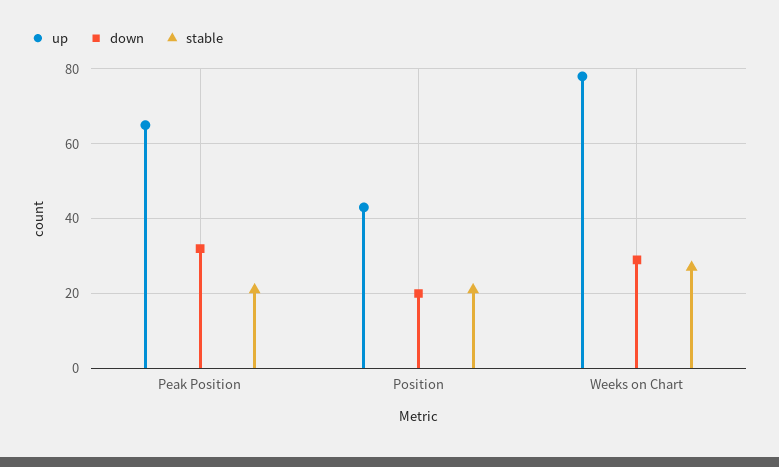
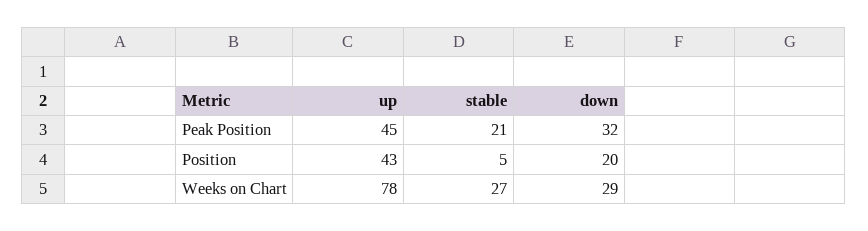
  {
    "up": {
-     "Peak Position": 65,
+     "Peak Position": 45,
      "Position": 43,
      "Weeks on Chart": 78
    },
    "down": {
      "Peak Position": 32,
      "Position": 20,
      "Weeks on Chart": 29
    },
    "stable": {
      "Peak Position": 21,
-     "Position": 20,
+     "Position": 5,
      "Weeks on Chart": 27
    }
  }

